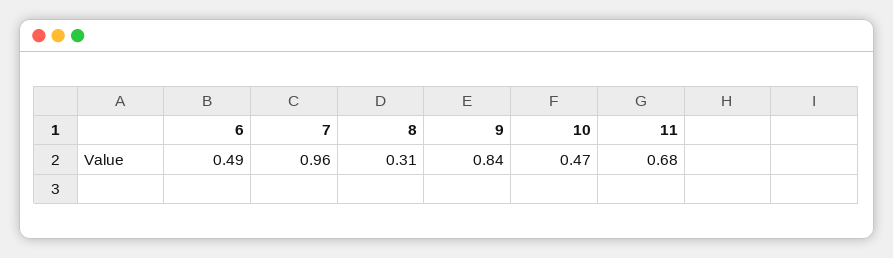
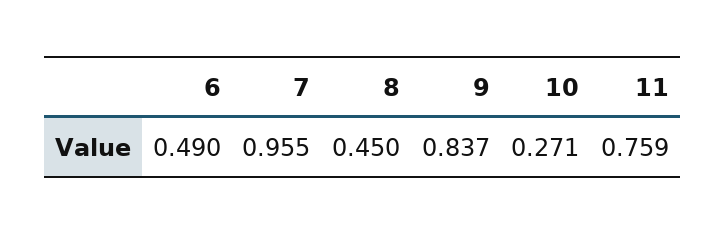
  {
    "6": 0.49,
    "7": 0.955,
-   "8": 0.31,
+   "8": 0.45,
    "9": 0.837,
-   "10": 0.47,
+   "10": 0.271,
-   "11": 0.68
+   "11": 0.759
  }

